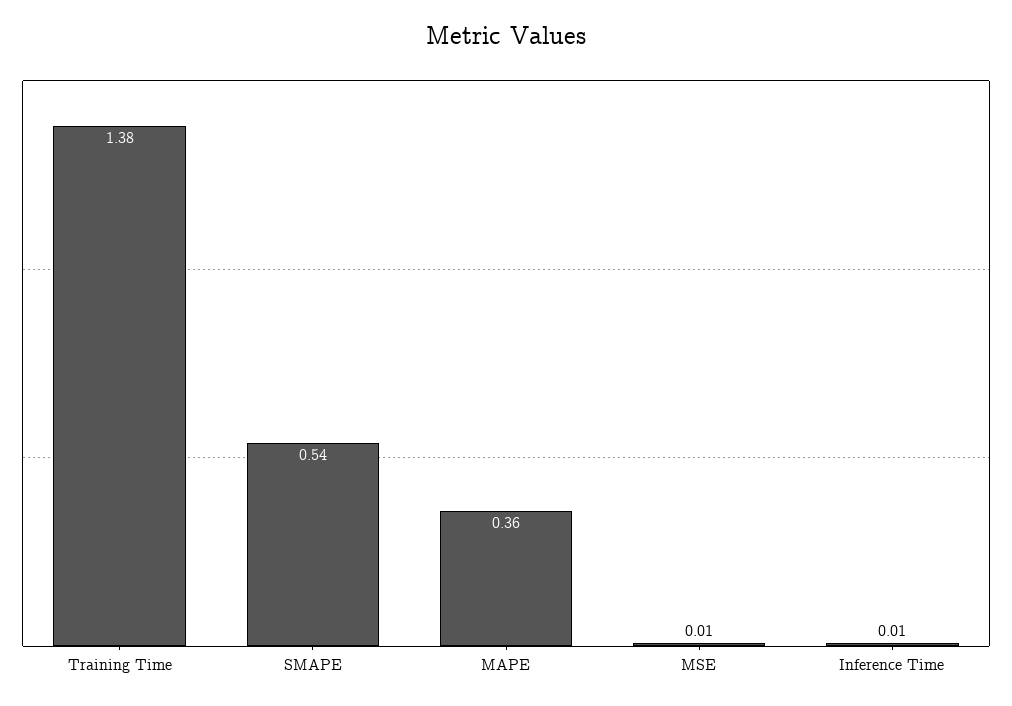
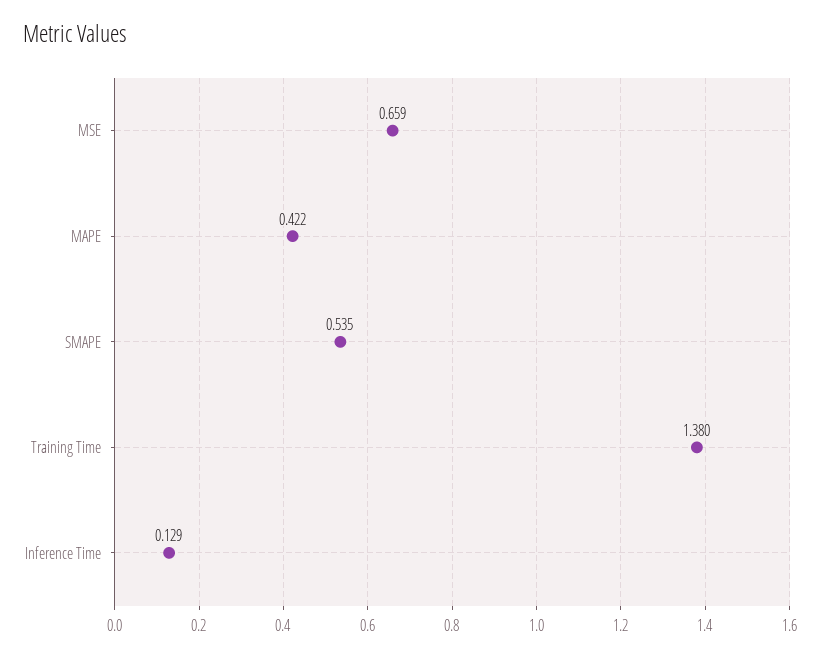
  {
    "Training Time": 1.38,
    "SMAPE": 0.535,
-   "MAPE": 0.36,
+   "MAPE": 0.422,
-   "MSE": 0.01,
+   "MSE": 0.659,
-   "Inference Time": 0.01
+   "Inference Time": 0.129
  }

